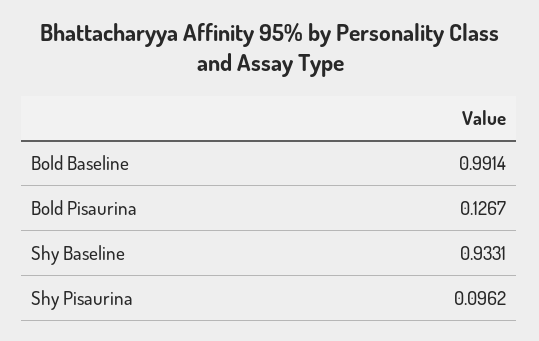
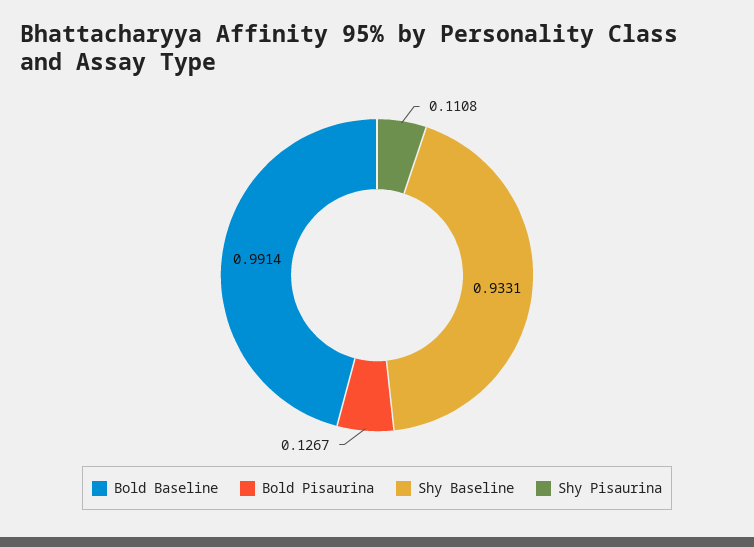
  {
    "Bold Baseline": 0.9914,
    "Bold Pisaurina": 0.1267,
    "Shy Baseline": 0.9331,
-   "Shy Pisaurina": 0.0962
+   "Shy Pisaurina": 0.1108
  }

